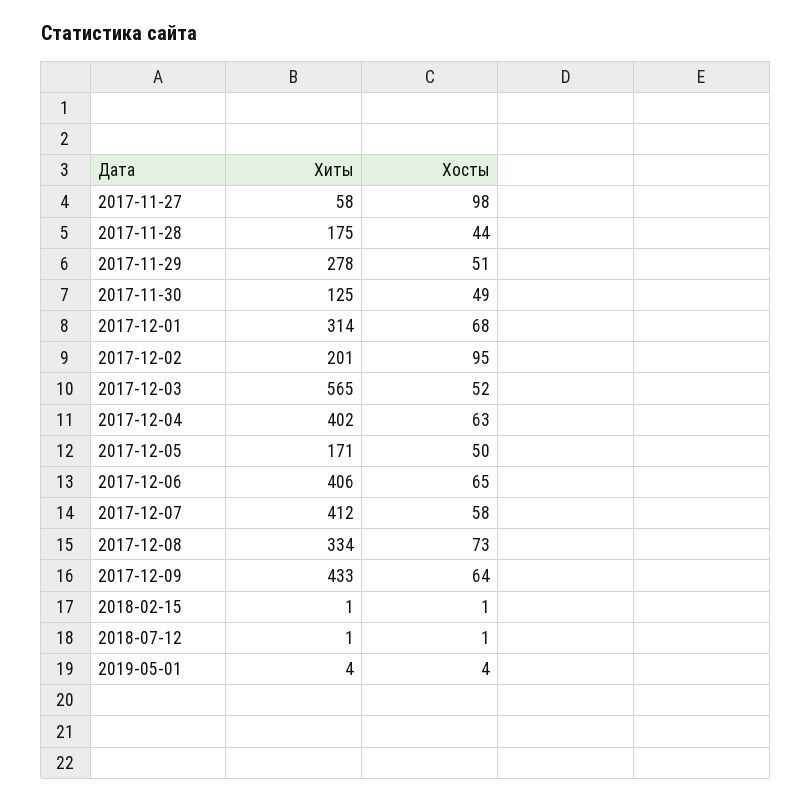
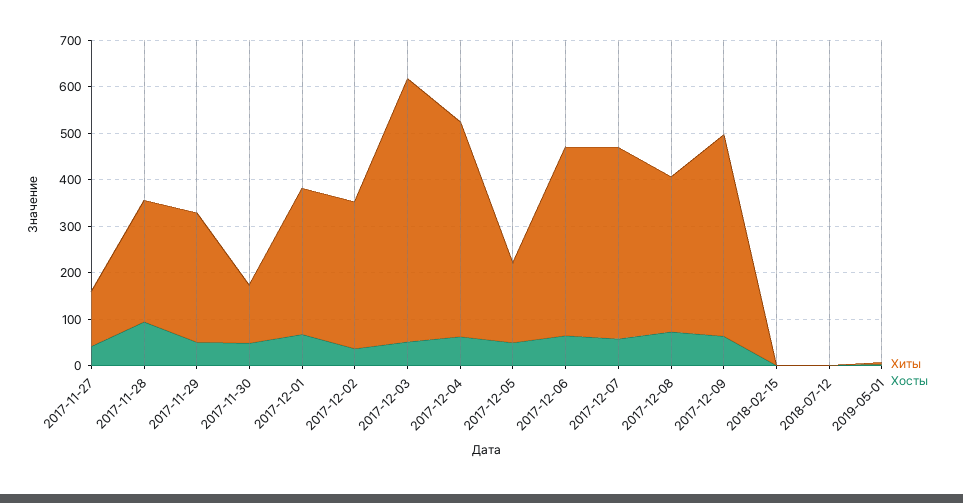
  {
    "Хиты": {
-     "2017-11-27": 58,
+     "2017-11-27": 120,
-     "2017-11-28": 175,
+     "2017-11-28": 260,
      "2017-11-29": 278,
      "2017-11-30": 125,
      "2017-12-01": 314,
-     "2017-12-02": 201,
+     "2017-12-02": 320,
      "2017-12-03": 565,
-     "2017-12-04": 402,
+     "2017-12-04": 460,
      "2017-12-05": 171,
      "2017-12-06": 406,
      "2017-12-07": 412,
      "2017-12-08": 334,
      "2017-12-09": 433,
      "2018-02-15": 1,
      "2018-07-12": 1,
      "2019-05-01": 4
    },
    "Хосты": {
-     "2017-11-27": 98,
+     "2017-11-27": 40,
-     "2017-11-28": 44,
+     "2017-11-28": 100,
      "2017-11-29": 51,
      "2017-11-30": 49,
      "2017-12-01": 68,
-     "2017-12-02": 95,
+     "2017-12-02": 40,
      "2017-12-03": 52,
      "2017-12-04": 63,
      "2017-12-05": 50,
      "2017-12-06": 65,
      "2017-12-07": 58,
      "2017-12-08": 73,
      "2017-12-09": 64,
      "2018-02-15": 1,
      "2018-07-12": 1,
      "2019-05-01": 4
    }
  }

